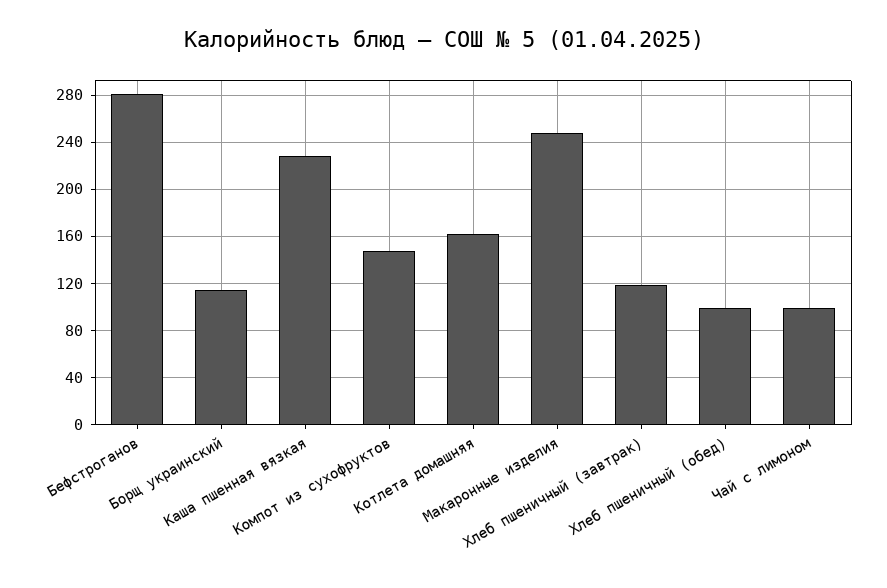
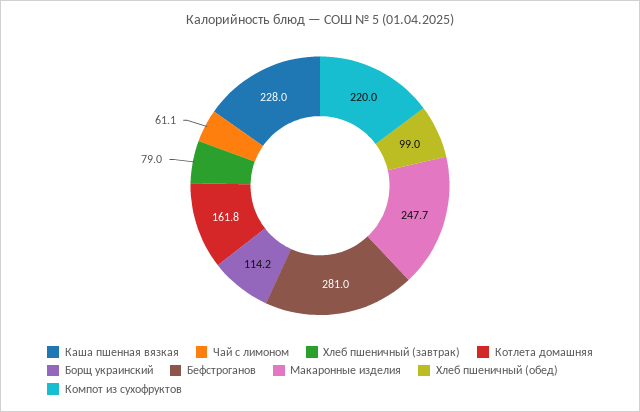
  {
    "Бефстроганов": 281,
    "Борщ украинский": 114.2,
    "Каша пшенная вязкая": 228,
-   "Компот из сухофруктов": 150,
+   "Компот из сухофруктов": 220,
    "Котлета домашняя": 161.8,
    "Макаронные изделия": 247.7,
-   "Хлеб пшеничный (завтрак)": 120,
+   "Хлеб пшеничный (завтрак)": 79,
    "Хлеб пшеничный (обед)": 99,
-   "Чай с лимоном": 100
+   "Чай с лимоном": 61.1
  }

